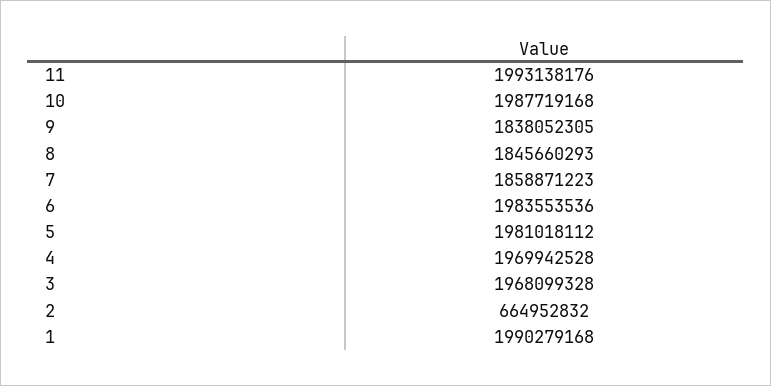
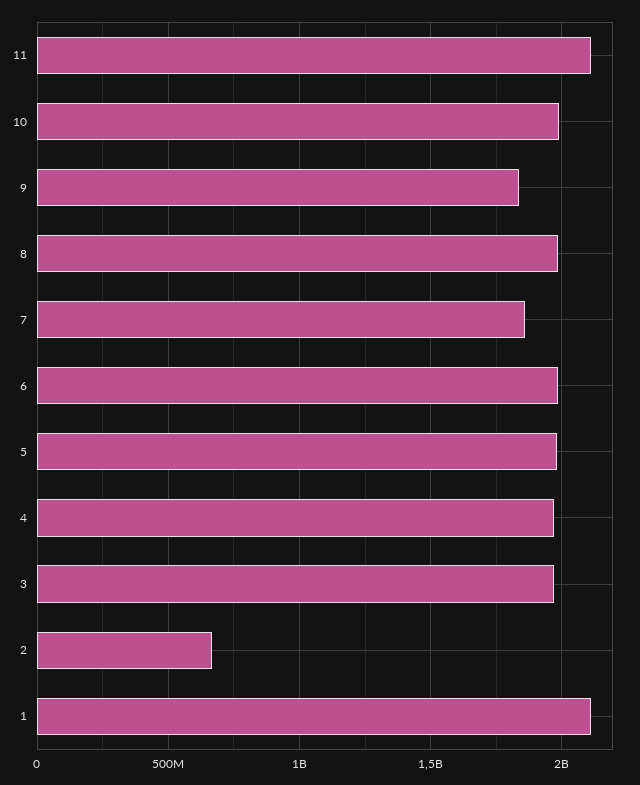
  {
-   "11": 1993138176,
+   "11": 2100000000,
    "10": 1987719168,
    "9": 1838052305,
-   "8": 1845660293,
+   "8": 2000000000,
    "7": 1858871223,
    "6": 1983553536,
    "5": 1981018112,
    "4": 1969942528,
    "3": 1968099328,
    "2": 664952832,
-   "1": 1990279168
+   "1": 2100000000
  }

